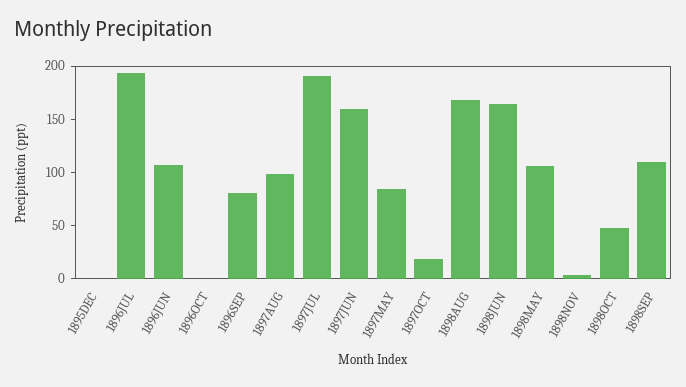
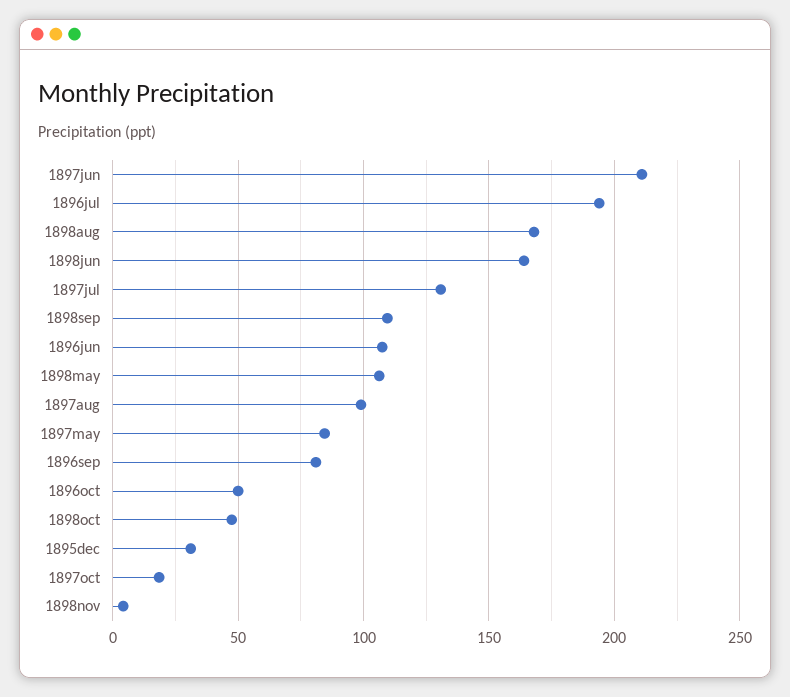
  {
-   "1895DEC": 0,
+   "1895DEC": 30,
    "1896JUL": 195,
    "1896JUN": 110,
-   "1896OCT": 0,
+   "1896OCT": 50,
    "1896SEP": 80,
    "1897AUG": 100,
-   "1897JUL": 190,
+   "1897JUL": 130,
-   "1897JUN": 160,
+   "1897JUN": 210,
    "1897MAY": 85,
    "1897OCT": 20,
    "1898AUG": 170,
    "1898JUN": 165,
    "1898MAY": 105,
    "1898NOV": 5,
    "1898OCT": 50,
    "1898SEP": 110
  }

